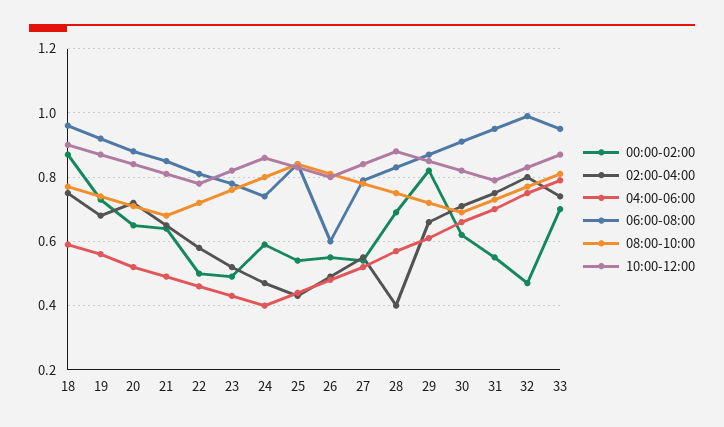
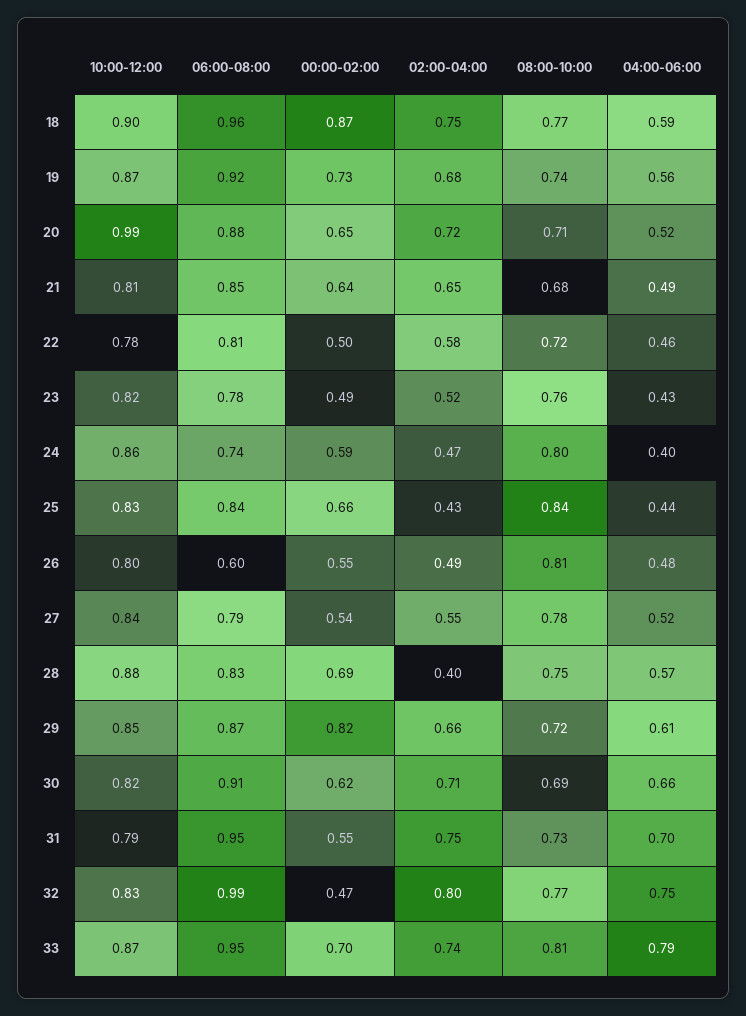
  {
    "00:00-02:00": {
      "18": 0.87,
      "19": 0.73,
      "20": 0.65,
      "21": 0.64,
      "22": 0.5,
      "23": 0.49,
      "24": 0.59,
-     "25": 0.55,
+     "25": 0.66,
      "26": 0.55,
      "27": 0.54,
      "28": 0.69,
      "29": 0.82,
      "30": 0.62,
      "31": 0.55,
      "32": 0.47,
      "33": 0.7
    },
    "02:00-04:00": {
      "18": 0.75,
      "19": 0.68,
      "20": 0.72,
      "21": 0.65,
      "22": 0.58,
      "23": 0.52,
      "24": 0.47,
      "25": 0.43,
      "26": 0.49,
      "27": 0.55,
      "28": 0.4,
      "29": 0.66,
      "30": 0.71,
      "31": 0.75,
      "32": 0.8,
      "33": 0.74
    },
    "04:00-06:00": {
      "18": 0.59,
      "19": 0.56,
      "20": 0.52,
      "21": 0.49,
      "22": 0.46,
      "23": 0.43,
      "24": 0.4,
      "25": 0.44,
      "26": 0.48,
      "27": 0.52,
      "28": 0.57,
      "29": 0.61,
      "30": 0.66,
      "31": 0.7,
      "32": 0.75,
      "33": 0.79
    },
    "06:00-08:00": {
      "18": 0.96,
      "19": 0.92,
      "20": 0.88,
      "21": 0.85,
      "22": 0.81,
      "23": 0.78,
      "24": 0.74,
      "25": 0.84,
      "26": 0.6,
      "27": 0.79,
      "28": 0.83,
      "29": 0.87,
      "30": 0.91,
      "31": 0.95,
      "32": 0.99,
      "33": 0.95
    },
    "08:00-10:00": {
      "18": 0.77,
      "19": 0.74,
      "20": 0.71,
      "21": 0.68,
      "22": 0.72,
      "23": 0.76,
      "24": 0.8,
      "25": 0.84,
      "26": 0.81,
      "27": 0.78,
      "28": 0.75,
      "29": 0.72,
      "30": 0.69,
      "31": 0.73,
      "32": 0.77,
      "33": 0.81
    },
    "10:00-12:00": {
      "18": 0.9,
      "19": 0.87,
-     "20": 0.85,
+     "20": 0.99,
      "21": 0.81,
      "22": 0.78,
      "23": 0.82,
      "24": 0.86,
      "25": 0.83,
      "26": 0.8,
      "27": 0.84,
      "28": 0.88,
      "29": 0.85,
      "30": 0.82,
      "31": 0.79,
      "32": 0.83,
      "33": 0.87
    }
  }

